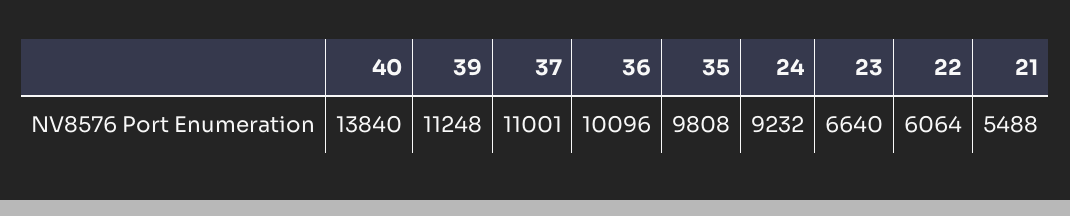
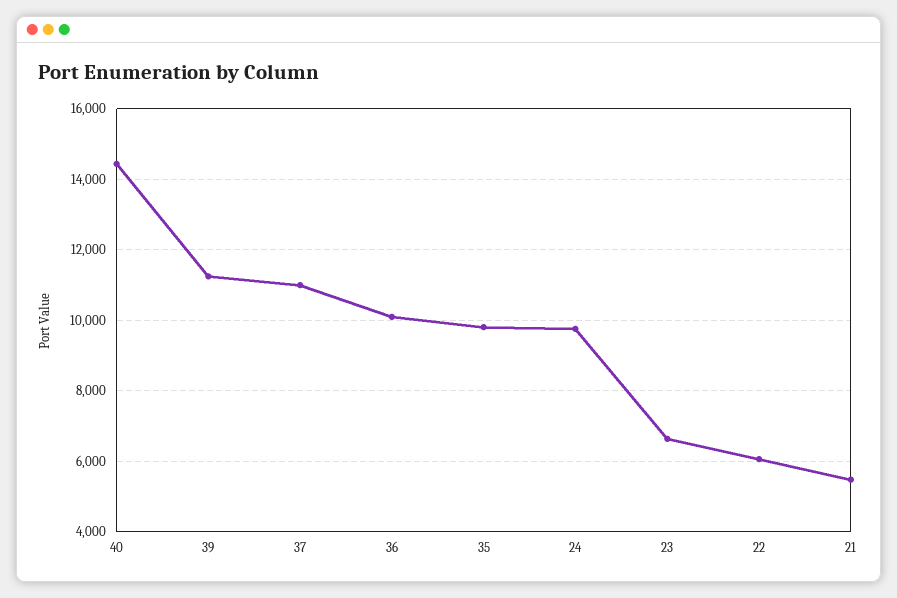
  {
-   "40": 13840,
+   "40": 14400,
    "39": 11248,
    "37": 11001,
    "36": 10096,
    "35": 9808,
-   "24": 9232,
+   "24": 9800,
    "23": 6640,
    "22": 6064,
    "21": 5488
  }

